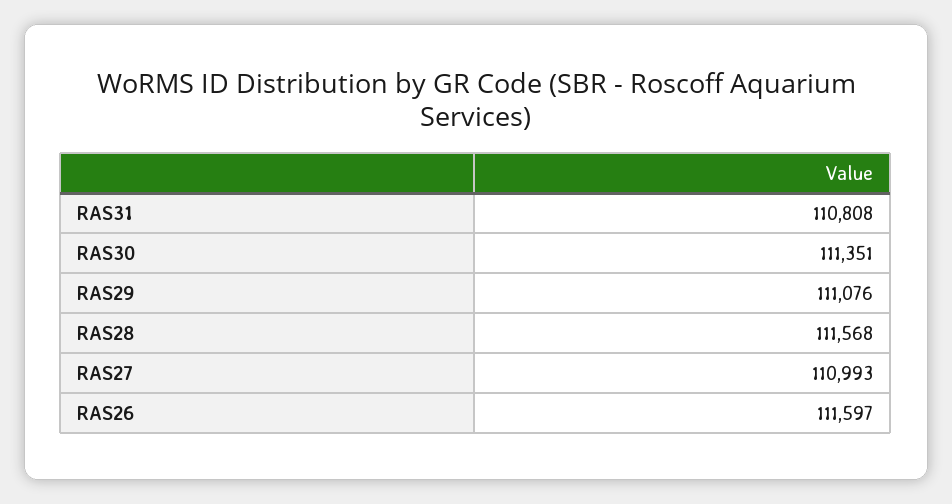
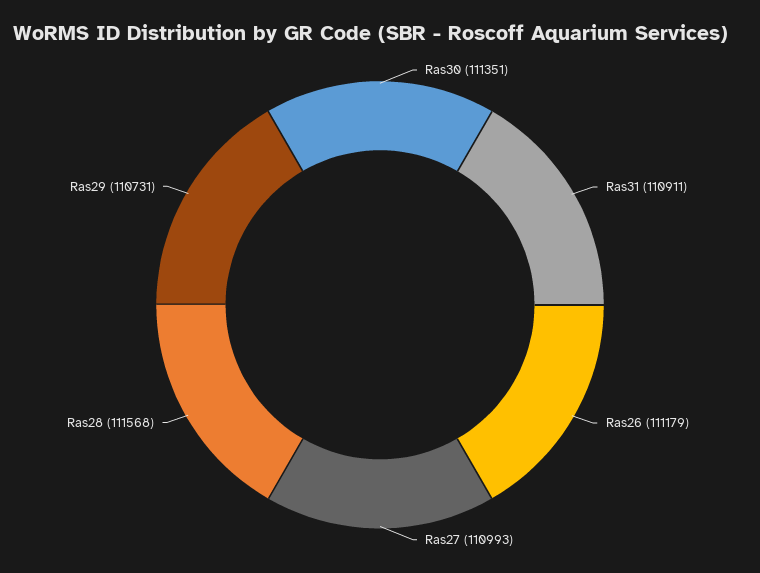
  {
-   "RAS31": 110808,
+   "RAS31": 110911,
    "RAS30": 111351,
-   "RAS29": 111076,
+   "RAS29": 110731,
    "RAS28": 111568,
    "RAS27": 110993,
-   "RAS26": 111597
+   "RAS26": 111179
  }

